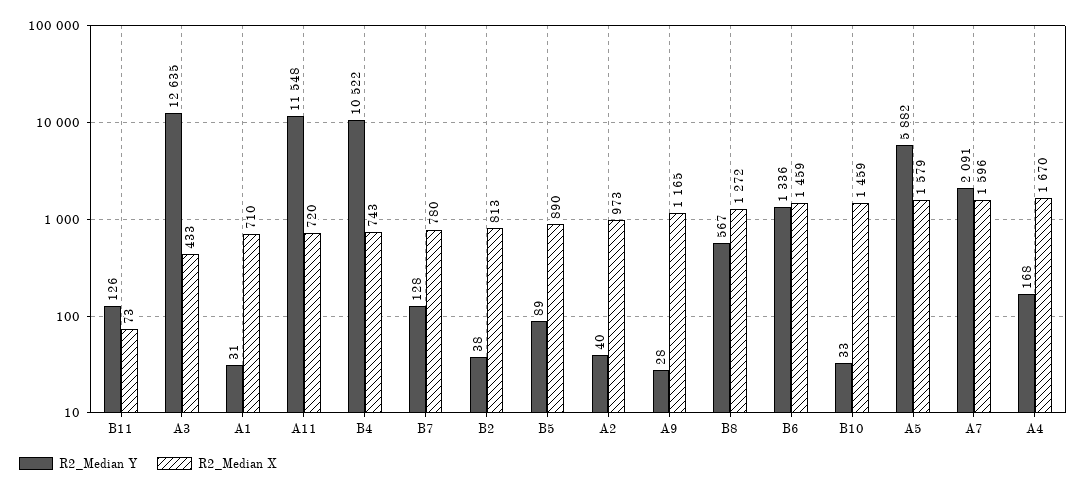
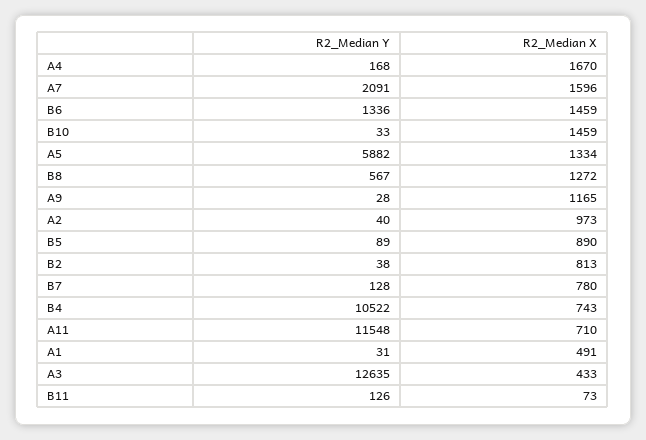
  {
    "R2_Median Y": {
      "B11": 126,
      "A3": 12635,
      "A1": 31,
      "A11": 11548,
      "B4": 10522,
      "B7": 128,
      "B2": 38,
      "B5": 89,
      "A2": 40,
      "A9": 28,
      "B8": 567,
      "B6": 1336,
      "B10": 33,
      "A5": 5882,
      "A7": 2091,
      "A4": 168
    },
    "R2_Median X": {
      "B11": 73,
      "A3": 433,
-     "A1": 710,
+     "A1": 491,
-     "A11": 720,
+     "A11": 710,
      "B4": 743,
      "B7": 780,
      "B2": 813,
      "B5": 890,
      "A2": 973,
      "A9": 1165,
      "B8": 1272,
      "B6": 1459,
      "B10": 1459,
-     "A5": 1579,
+     "A5": 1334,
      "A7": 1596,
      "A4": 1670
    }
  }

